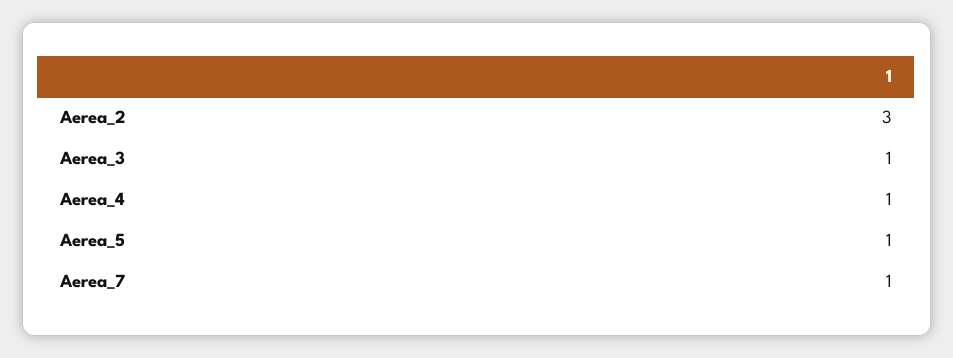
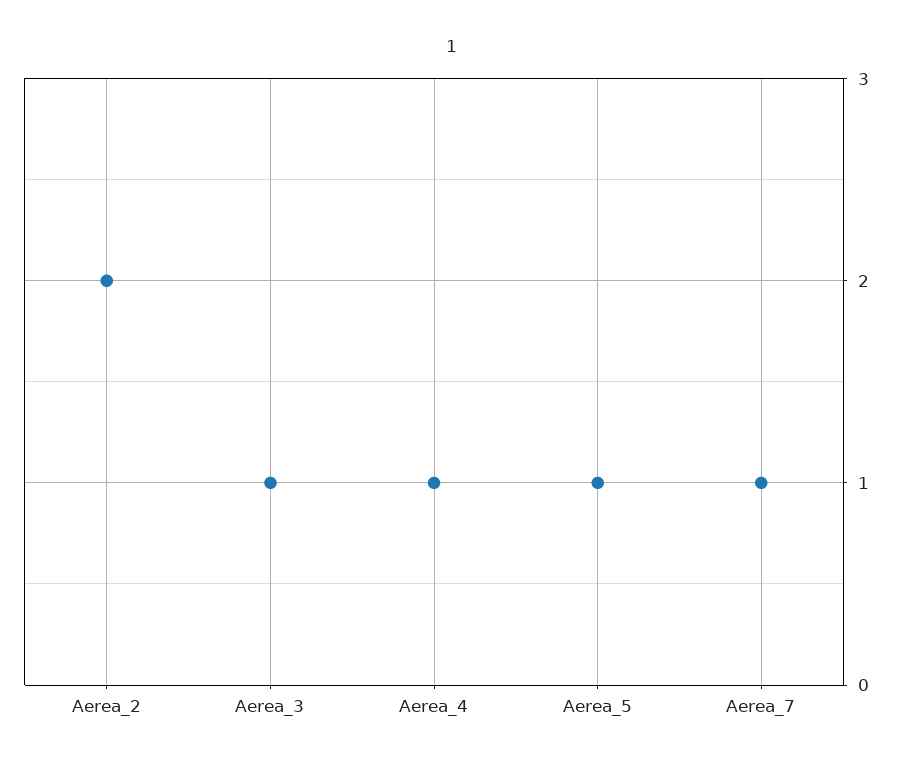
  {
-   "Aerea_2": 3,
+   "Aerea_2": 2,
    "Aerea_3": 1,
    "Aerea_4": 1,
    "Aerea_5": 1,
    "Aerea_7": 1
  }

